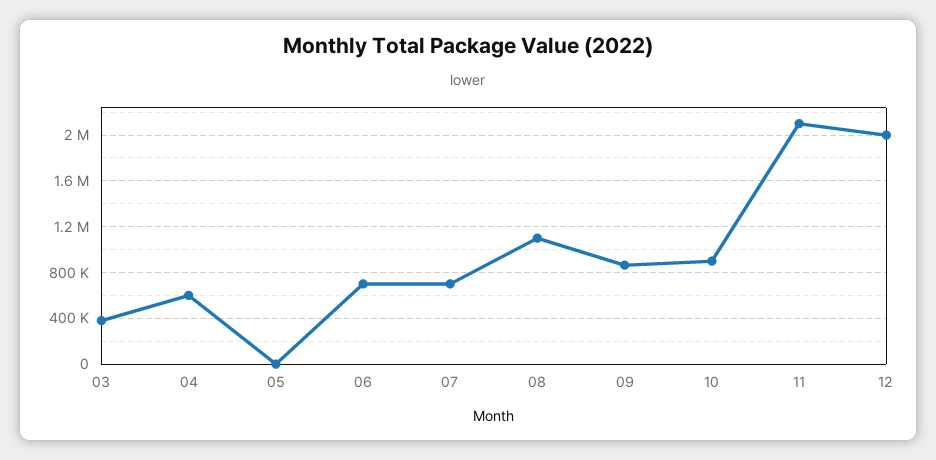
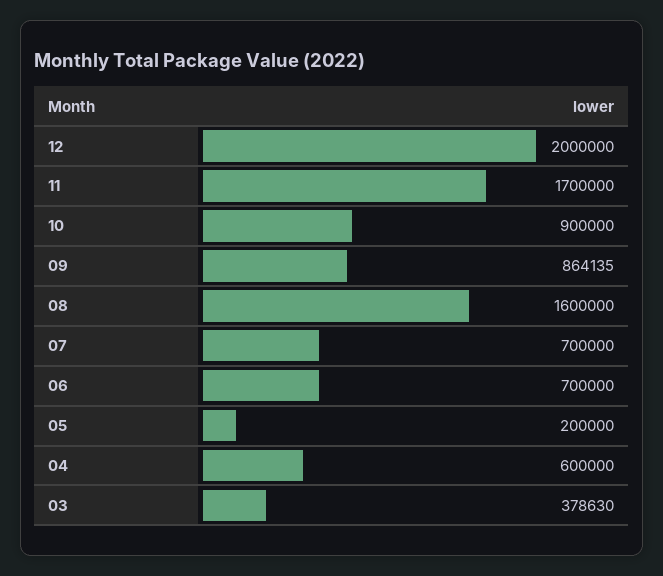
  {
    "03": 378630,
    "04": 600000,
-   "05": 0,
+   "05": 200000,
    "06": 700000,
    "07": 700000,
-   "08": 1100000,
+   "08": 1600000,
    "09": 864135,
    "10": 900000,
-   "11": 2100000,
+   "11": 1700000,
    "12": 2000000
  }

